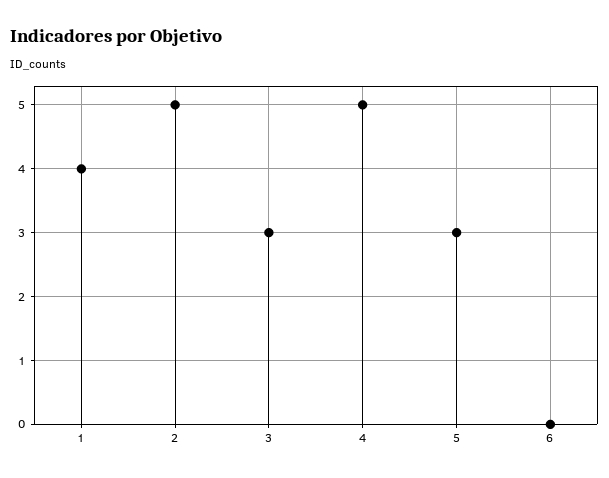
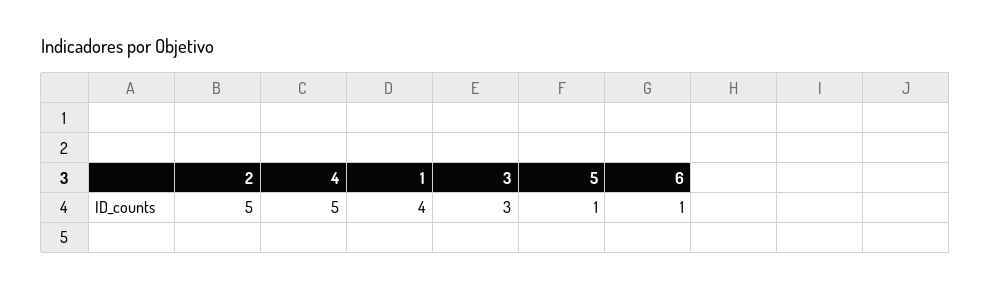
  {
    "1": 4,
    "2": 5,
    "3": 3,
    "4": 5,
-   "5": 3,
+   "5": 1,
-   "6": 0
+   "6": 1
  }

